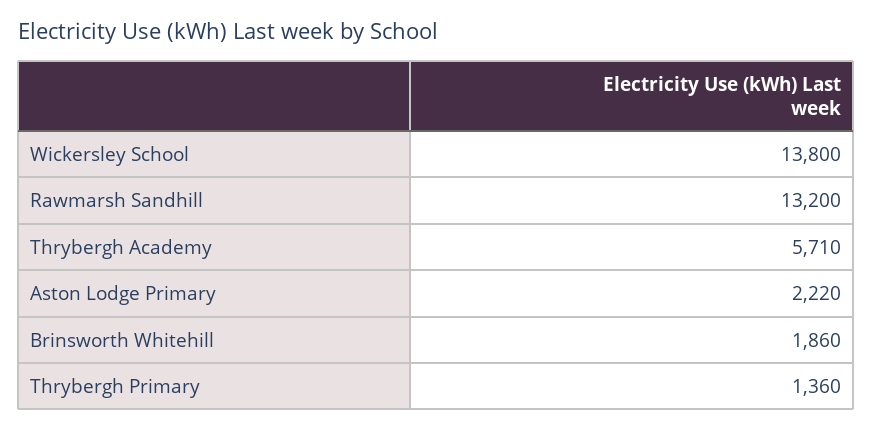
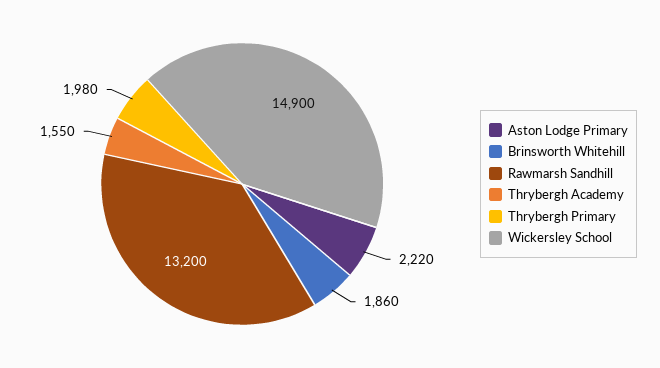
  {
-   "Wickersley School": 13800,
+   "Wickersley School": 14900,
    "Rawmarsh Sandhill": 13200,
-   "Thrybergh Academy": 5710,
+   "Thrybergh Academy": 1550,
    "Aston Lodge Primary": 2220,
    "Brinsworth Whitehill": 1860,
-   "Thrybergh Primary": 1360
+   "Thrybergh Primary": 1980
  }

